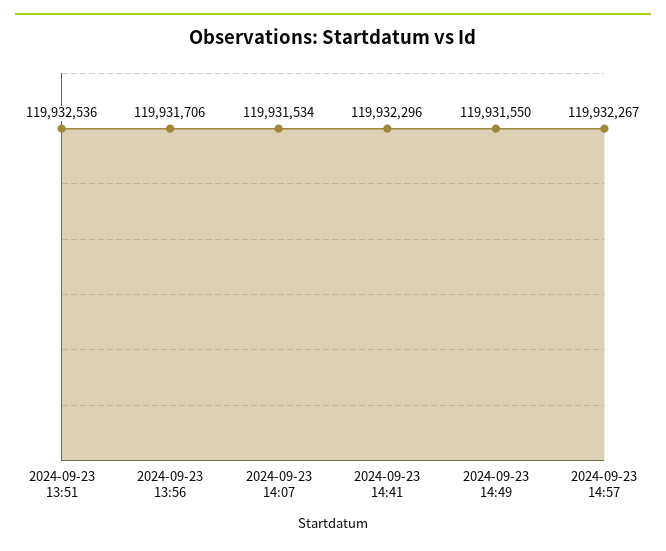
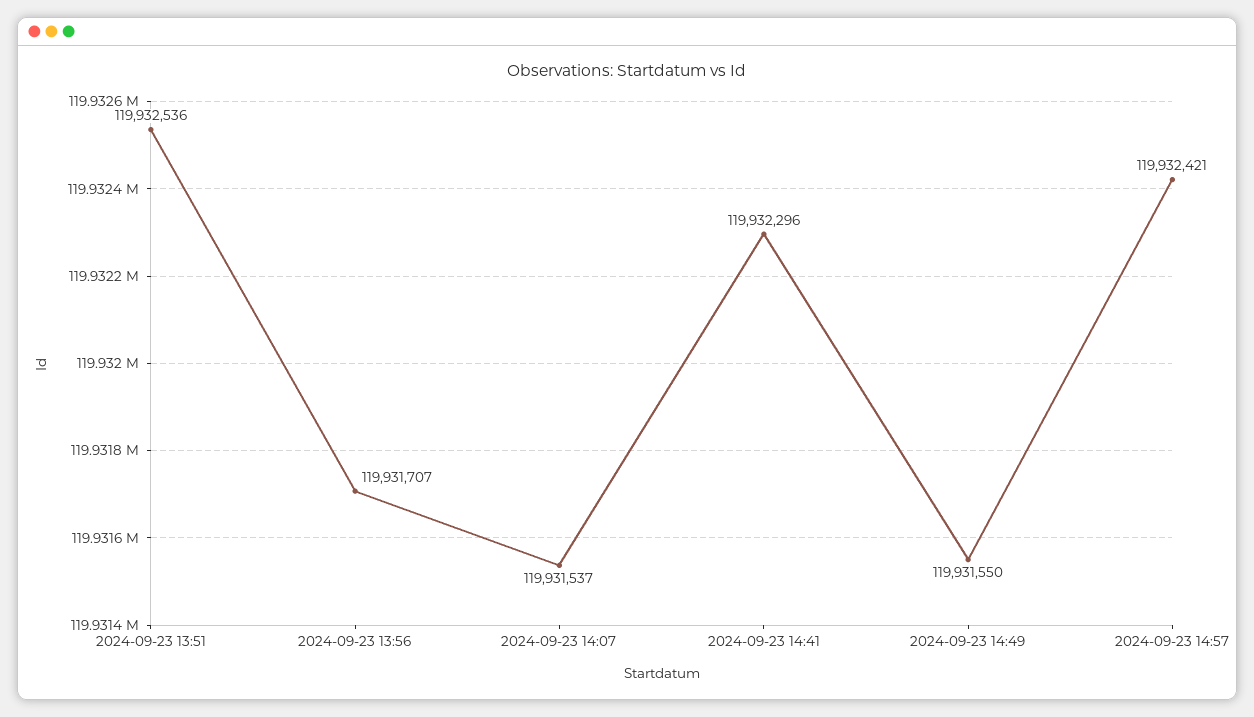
  {
    "2024-09-23 13:51": 119932536,
-   "2024-09-23 13:56": 119931706,
+   "2024-09-23 13:56": 119931707,
-   "2024-09-23 14:07": 119931534,
+   "2024-09-23 14:07": 119931537,
    "2024-09-23 14:41": 119932296,
    "2024-09-23 14:49": 119931550,
-   "2024-09-23 14:57": 119932267
+   "2024-09-23 14:57": 119932421
  }

